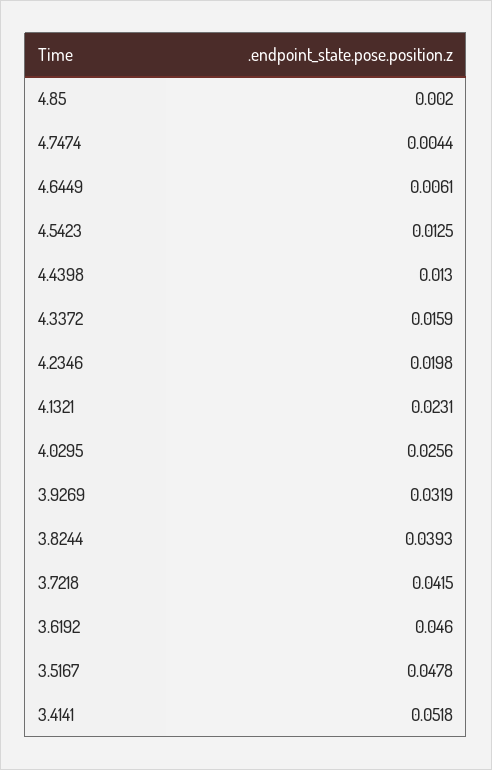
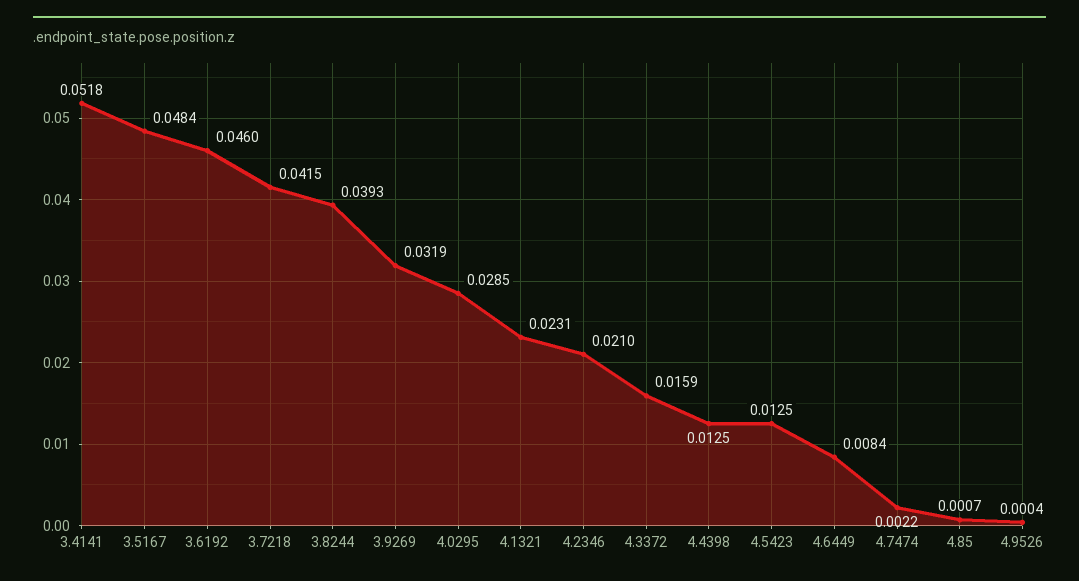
  {
-   "4.85": 0.002,
+   "4.85": 0.0007,
-   "4.7474": 0.0044,
+   "4.7474": 0.0022,
-   "4.6449": 0.0061,
+   "4.6449": 0.0084,
    "4.5423": 0.0125,
-   "4.4398": 0.013,
+   "4.4398": 0.0125,
    "4.3372": 0.0159,
-   "4.2346": 0.0198,
+   "4.2346": 0.021,
    "4.1321": 0.0231,
-   "4.0295": 0.0256,
+   "4.0295": 0.0285,
    "3.9269": 0.0319,
    "3.8244": 0.0393,
    "3.7218": 0.0415,
    "3.6192": 0.046,
-   "3.5167": 0.0478,
+   "3.5167": 0.0484,
-   "3.4141": 0.0518
+   "3.4141": 0.0518,
+   "4.9526": 0.0004
  }

